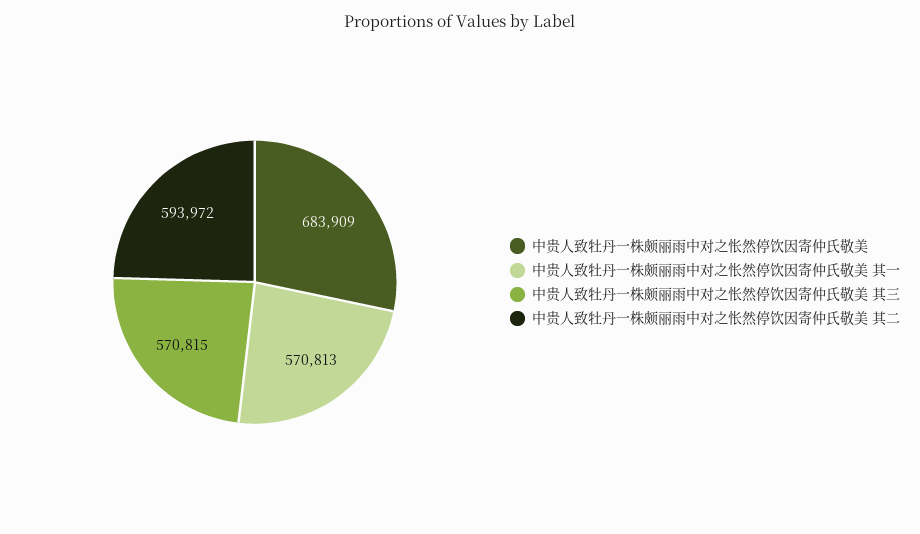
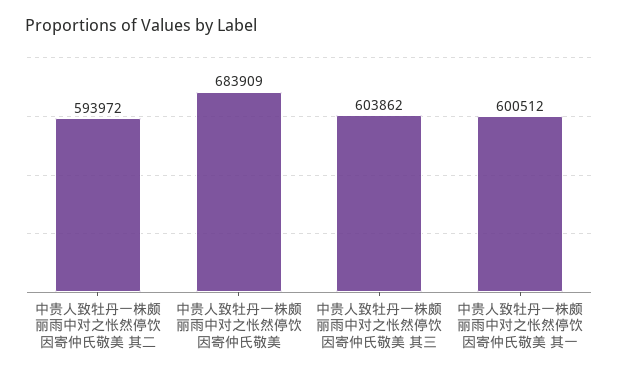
  {
    "中贵人致牡丹一株颇丽雨中对之怅然停饮因寄仲氏敬美": 683909,
-   "中贵人致牡丹一株颇丽雨中对之怅然停饮因寄仲氏敬美 其一": 570813,
+   "中贵人致牡丹一株颇丽雨中对之怅然停饮因寄仲氏敬美 其一": 600512,
-   "中贵人致牡丹一株颇丽雨中对之怅然停饮因寄仲氏敬美 其三": 570815,
+   "中贵人致牡丹一株颇丽雨中对之怅然停饮因寄仲氏敬美 其三": 603862,
    "中贵人致牡丹一株颇丽雨中对之怅然停饮因寄仲氏敬美 其二": 593972
  }

